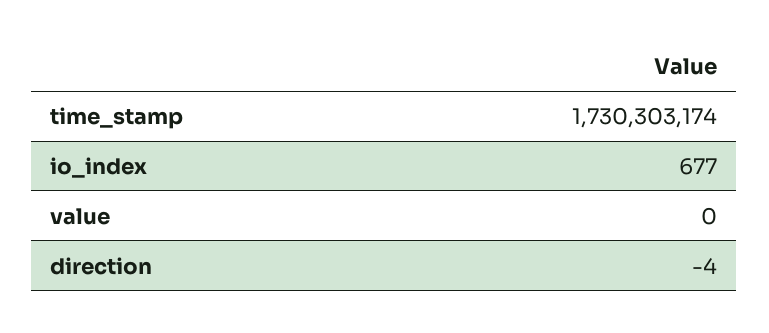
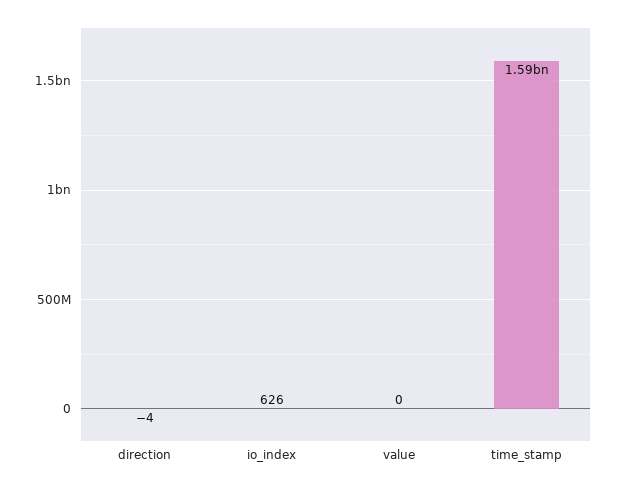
  {
-   "time_stamp": 1730303174,
+   "time_stamp": 1590000000,
-   "io_index": 677,
+   "io_index": 626,
    "value": 0,
    "direction": -4
  }

